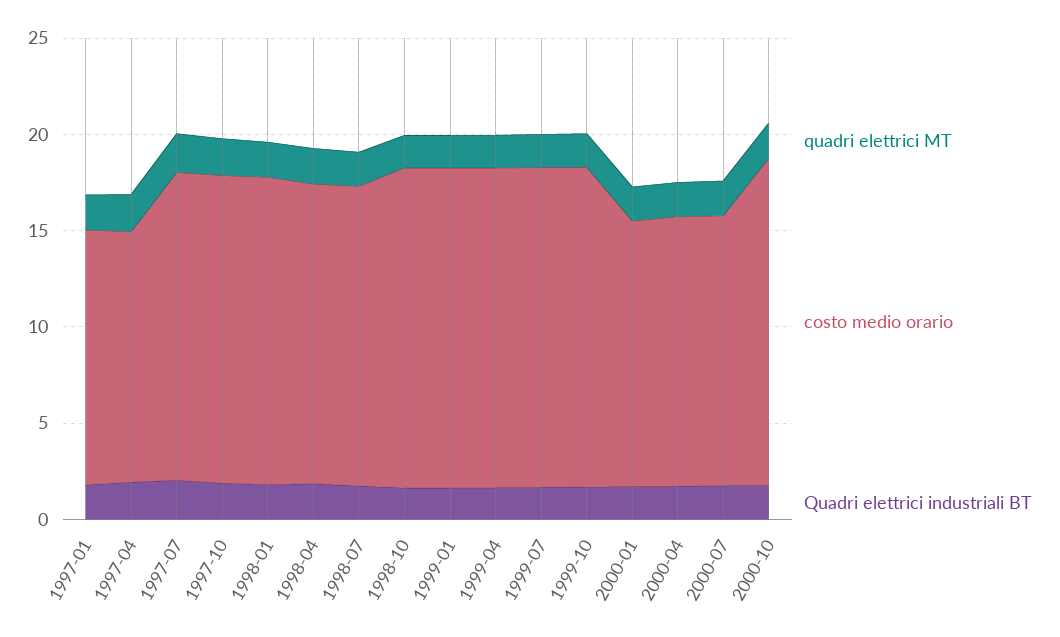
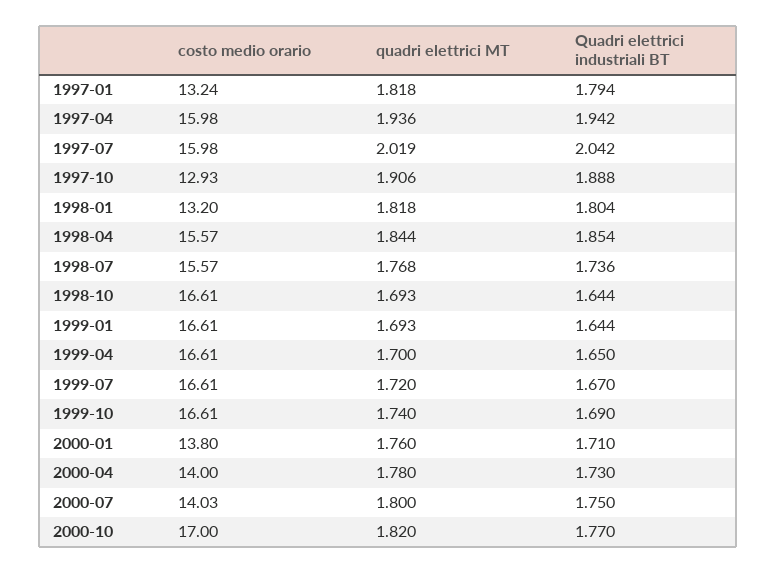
  {
    "quadri elettrici MT": {
      "1997-01": 1.818,
      "1997-04": 1.936,
      "1997-07": 2.019,
      "1997-10": 1.906,
      "1998-01": 1.818,
      "1998-04": 1.844,
      "1998-07": 1.768,
      "1998-10": 1.693,
      "1999-01": 1.693,
      "1999-04": 1.7,
      "1999-07": 1.72,
      "1999-10": 1.74,
      "2000-01": 1.76,
      "2000-04": 1.78,
      "2000-07": 1.8,
      "2000-10": 1.82
    },
    "costo medio orario": {
      "1997-01": 13.24,
-     "1997-04": 13,
+     "1997-04": 15.98,
      "1997-07": 15.98,
-     "1997-10": 16,
+     "1997-10": 12.93,
-     "1998-01": 16,
+     "1998-01": 13.2,
      "1998-04": 15.57,
      "1998-07": 15.57,
      "1998-10": 16.61,
      "1999-01": 16.61,
      "1999-04": 16.61,
      "1999-07": 16.61,
      "1999-10": 16.61,
      "2000-01": 13.8,
      "2000-04": 14,
      "2000-07": 14.03,
      "2000-10": 17
    },
    "Quadri elettrici industriali BT": {
      "1997-01": 1.794,
      "1997-04": 1.942,
      "1997-07": 2.042,
      "1997-10": 1.888,
      "1998-01": 1.804,
      "1998-04": 1.854,
      "1998-07": 1.736,
      "1998-10": 1.644,
      "1999-01": 1.644,
      "1999-04": 1.65,
      "1999-07": 1.67,
      "1999-10": 1.69,
      "2000-01": 1.71,
      "2000-04": 1.73,
      "2000-07": 1.75,
      "2000-10": 1.77
    }
  }

